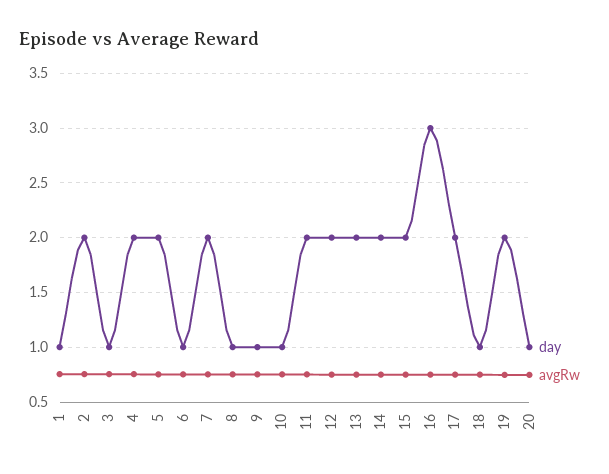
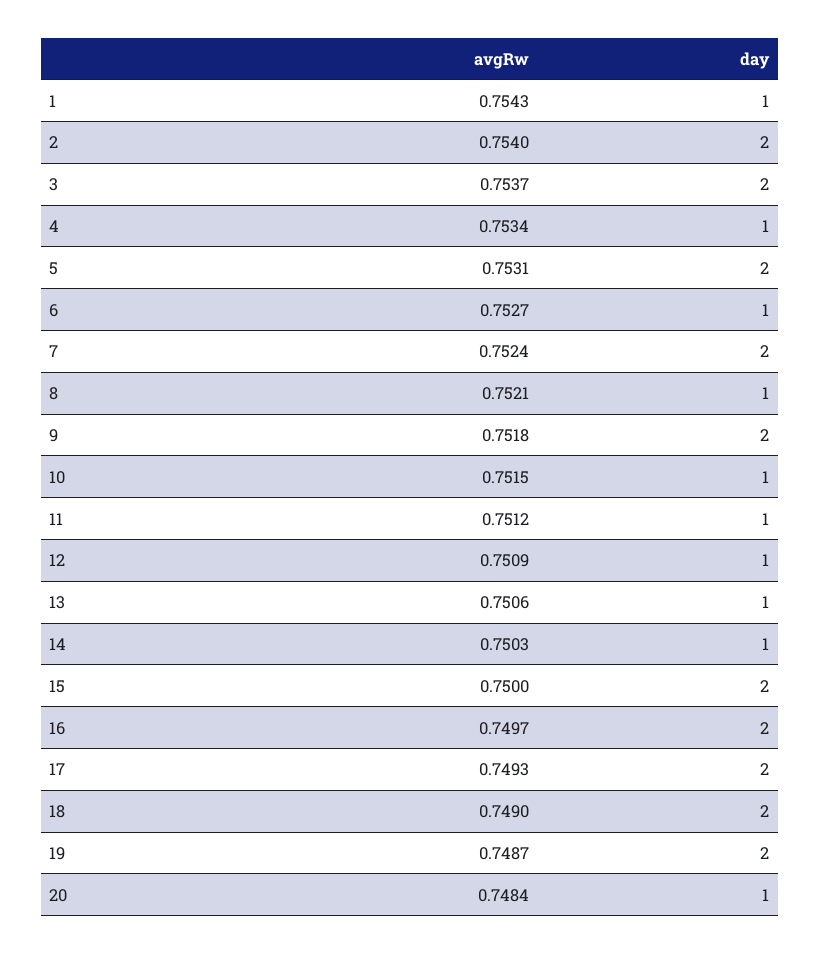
  {
    "day": {
      "1": 1,
      "2": 2,
-     "3": 1,
+     "3": 2,
-     "4": 2,
+     "4": 1,
      "5": 2,
      "6": 1,
      "7": 2,
      "8": 1,
-     "9": 1,
+     "9": 2,
      "10": 1,
-     "11": 2,
+     "11": 1,
-     "12": 2,
+     "12": 1,
-     "13": 2,
+     "13": 1,
-     "14": 2,
+     "14": 1,
      "15": 2,
-     "16": 3,
+     "16": 2,
      "17": 2,
-     "18": 1,
+     "18": 2,
      "19": 2,
      "20": 1
    },
    "avgRw": {
      "1": 0.7543,
      "2": 0.754,
      "3": 0.7537,
      "4": 0.7534,
      "5": 0.7531,
      "6": 0.7527,
      "7": 0.7524,
      "8": 0.7521,
      "9": 0.7518,
      "10": 0.7515,
      "11": 0.7512,
      "12": 0.7509,
      "13": 0.7506,
      "14": 0.7503,
      "15": 0.75,
      "16": 0.7497,
      "17": 0.7493,
      "18": 0.749,
      "19": 0.7487,
      "20": 0.7484
    }
  }

